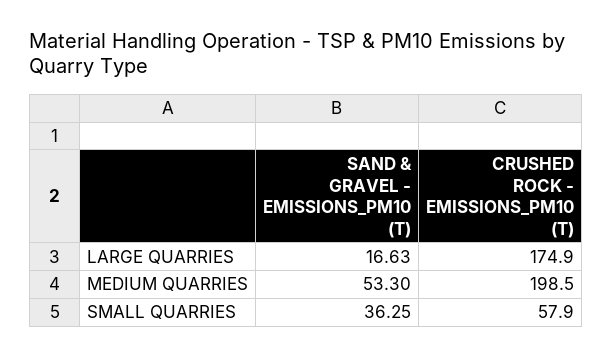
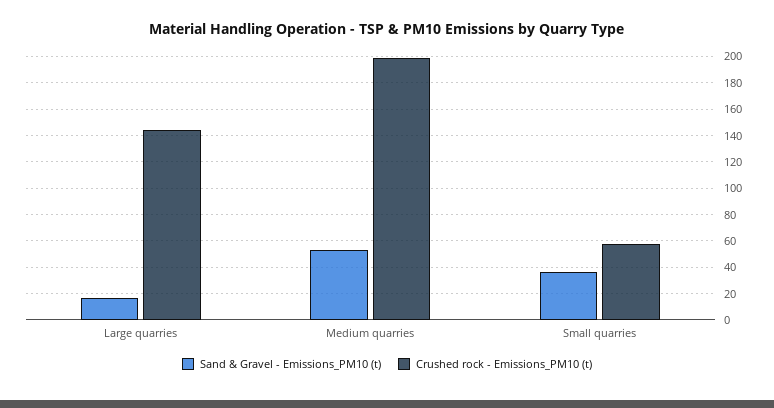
  {
    "SAND & GRAVEL - EMISSIONS_PM10 (T)": {
      "LARGE QUARRIES": 16.63,
      "MEDIUM QUARRIES": 53.3,
      "SMALL QUARRIES": 36.25
    },
    "CRUSHED ROCK - EMISSIONS_PM10 (T)": {
-     "LARGE QUARRIES": 174.9,
+     "LARGE QUARRIES": 145,
      "MEDIUM QUARRIES": 198.5,
      "SMALL QUARRIES": 57.9
    }
  }

